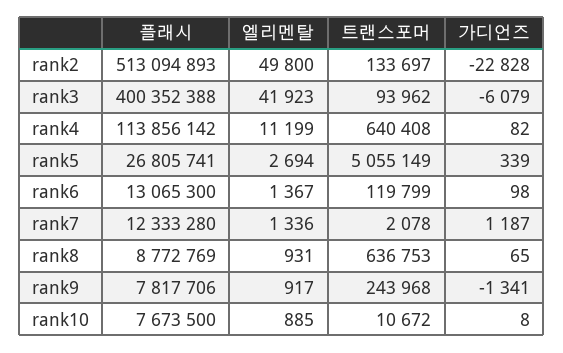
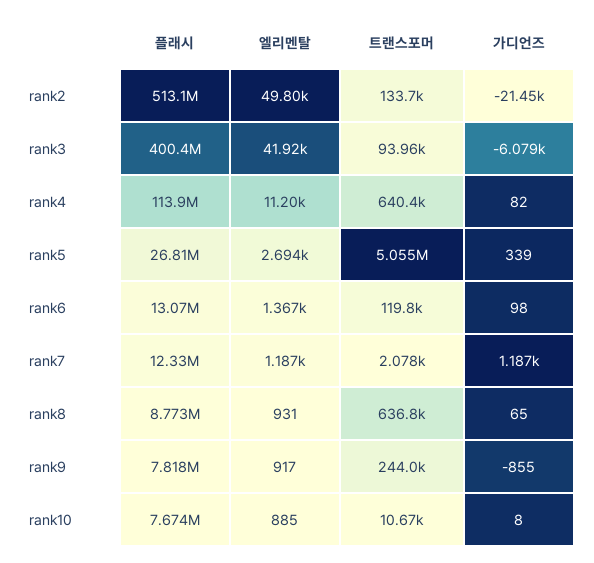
  {
    "플래시": {
      "rank2": 513094893,
      "rank3": 400352388,
      "rank4": 113856142,
      "rank5": 26805741,
      "rank6": 13065300,
      "rank7": 12333280,
      "rank8": 8772769,
      "rank9": 7817706,
      "rank10": 7673500
    },
    "엘리멘탈": {
      "rank2": 49800,
      "rank3": 41923,
      "rank4": 11199,
      "rank5": 2694,
      "rank6": 1367,
-     "rank7": 1336,
+     "rank7": 1187,
      "rank8": 931,
      "rank9": 917,
      "rank10": 885
    },
    "트랜스포머": {
      "rank2": 133697,
      "rank3": 93962,
      "rank4": 640408,
      "rank5": 5055149,
      "rank6": 119799,
      "rank7": 2078,
      "rank8": 636753,
      "rank9": 243968,
      "rank10": 10672
    },
    "가디언즈": {
-     "rank2": -22828,
+     "rank2": -21450,
      "rank3": -6079,
      "rank4": 82,
      "rank5": 339,
      "rank6": 98,
      "rank7": 1187,
      "rank8": 65,
-     "rank9": -1341,
+     "rank9": -855,
      "rank10": 8
    }
  }

